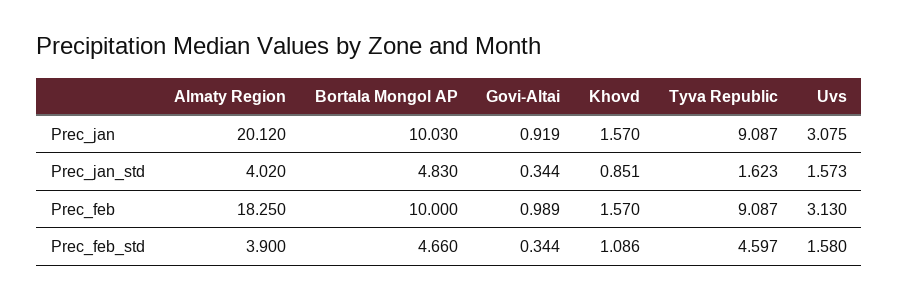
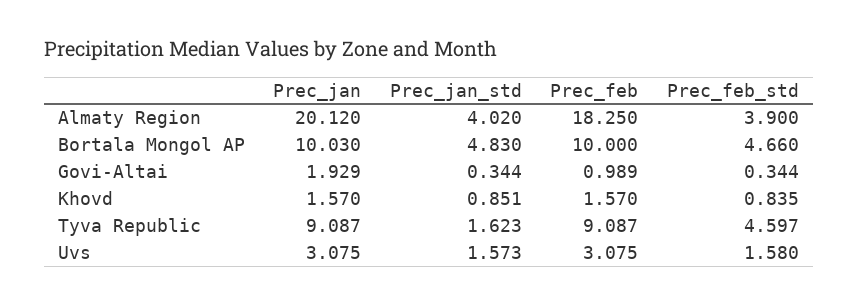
  {
    "Almaty Region": {
      "Prec_jan": 20.12,
      "Prec_jan_std": 4.02,
      "Prec_feb": 18.25,
      "Prec_feb_std": 3.9
    },
    "Bortala Mongol AP": {
      "Prec_jan": 10.03,
      "Prec_jan_std": 4.83,
      "Prec_feb": 10,
      "Prec_feb_std": 4.66
    },
    "Govi-Altai": {
-     "Prec_jan": 0.919,
+     "Prec_jan": 1.929,
      "Prec_jan_std": 0.344,
      "Prec_feb": 0.989,
      "Prec_feb_std": 0.344
    },
    "Khovd": {
      "Prec_jan": 1.57,
      "Prec_jan_std": 0.851,
      "Prec_feb": 1.57,
-     "Prec_feb_std": 1.086
+     "Prec_feb_std": 0.835
    },
    "Tyva Republic": {
      "Prec_jan": 9.087,
      "Prec_jan_std": 1.623,
      "Prec_feb": 9.087,
      "Prec_feb_std": 4.597
    },
    "Uvs": {
      "Prec_jan": 3.075,
      "Prec_jan_std": 1.573,
-     "Prec_feb": 3.13,
+     "Prec_feb": 3.075,
      "Prec_feb_std": 1.58
    }
  }

